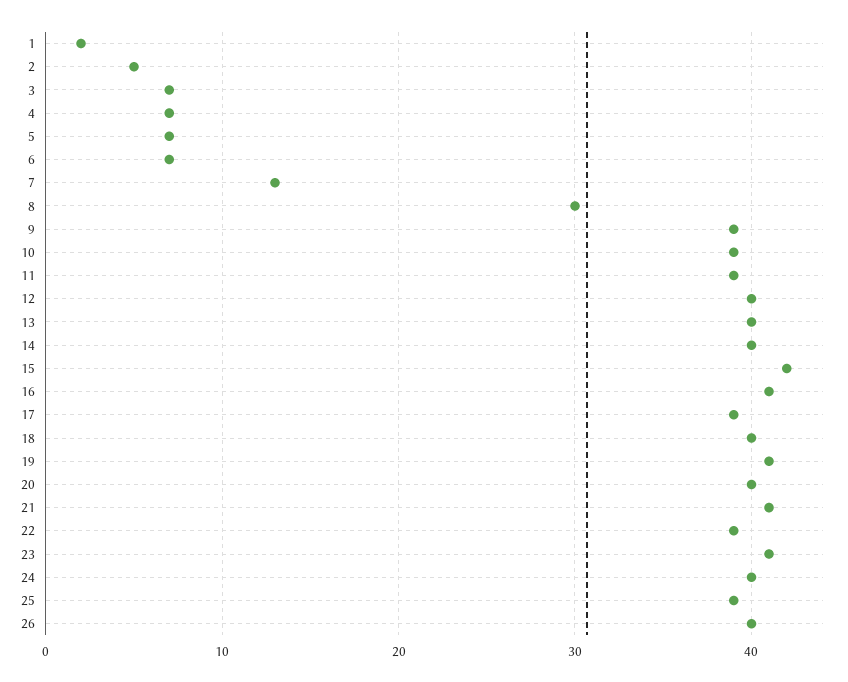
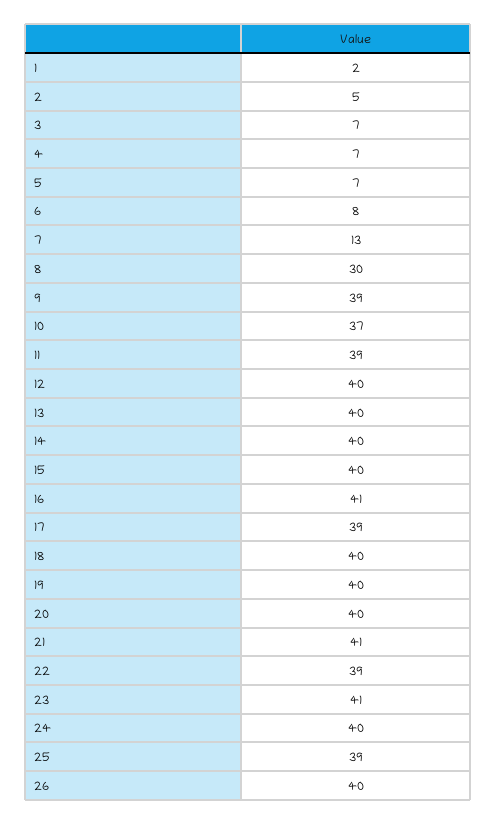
  {
    "1": 2,
    "2": 5,
    "3": 7,
    "4": 7,
    "5": 7,
-   "6": 7,
+   "6": 8,
    "7": 13,
    "8": 30,
    "9": 39,
-   "10": 39,
+   "10": 37,
    "11": 39,
    "12": 40,
    "13": 40,
    "14": 40,
-   "15": 42,
+   "15": 40,
    "16": 41,
    "17": 39,
    "18": 40,
-   "19": 41,
+   "19": 40,
    "20": 40,
    "21": 41,
    "22": 39,
    "23": 41,
    "24": 40,
    "25": 39,
    "26": 40
  }

